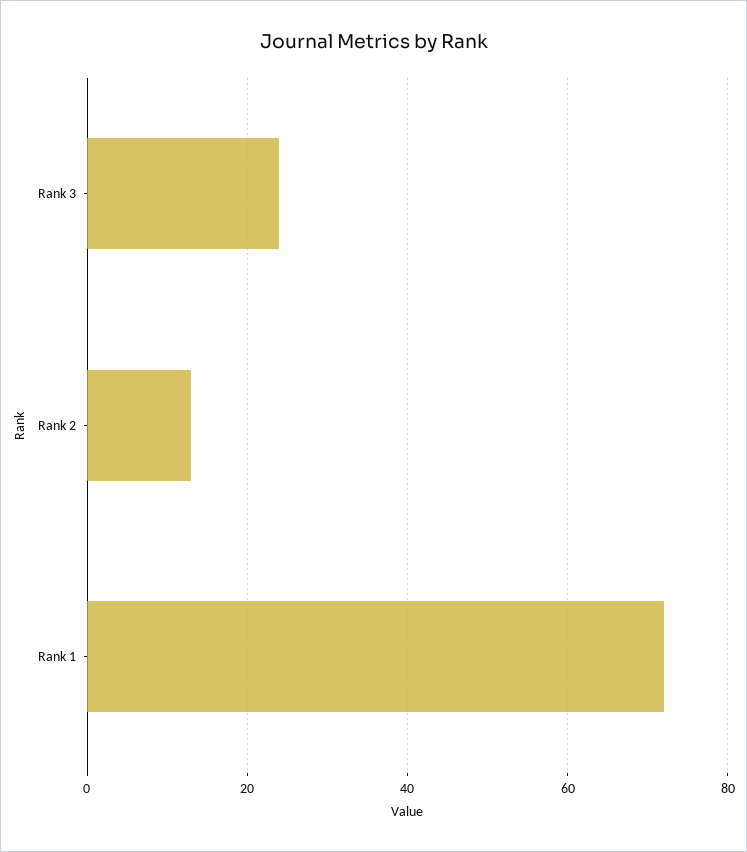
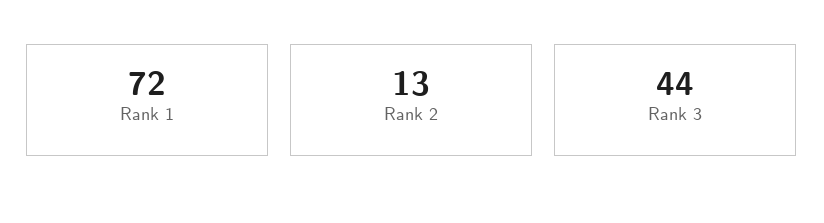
  {
-   "Rank 3": 25,
+   "Rank 3": 44,
    "Rank 2": 13,
    "Rank 1": 72
  }

